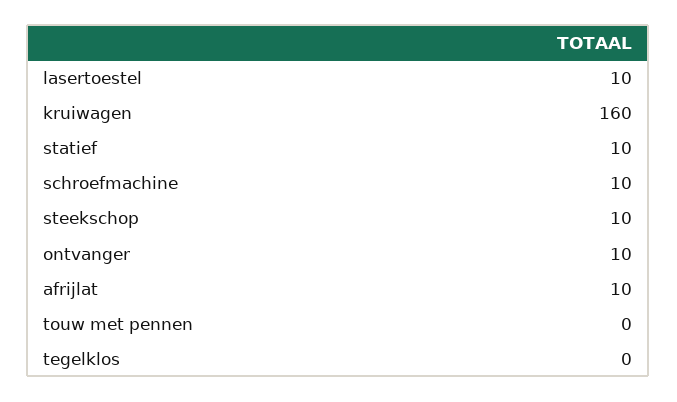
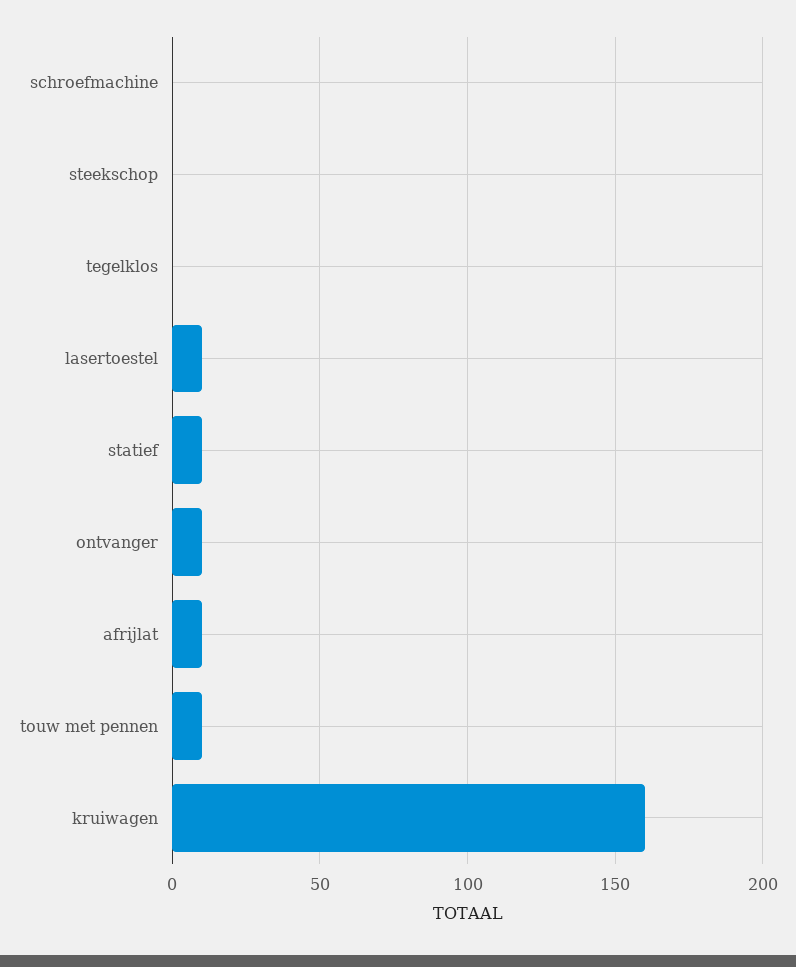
  {
    "lasertoestel": 10,
    "kruiwagen": 160,
    "statief": 10,
-   "schroefmachine": 10,
+   "schroefmachine": 0,
-   "steekschop": 10,
+   "steekschop": 0,
    "ontvanger": 10,
    "afrijlat": 10,
-   "touw met pennen": 0,
+   "touw met pennen": 10,
    "tegelklos": 0
  }

